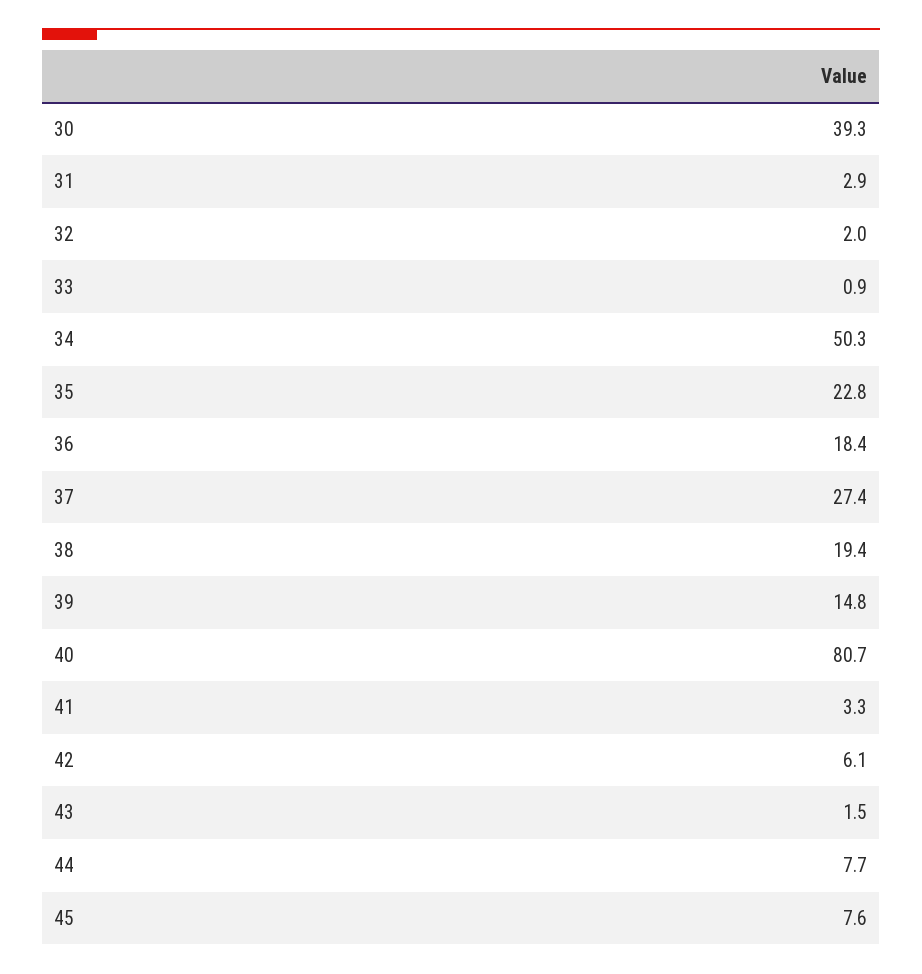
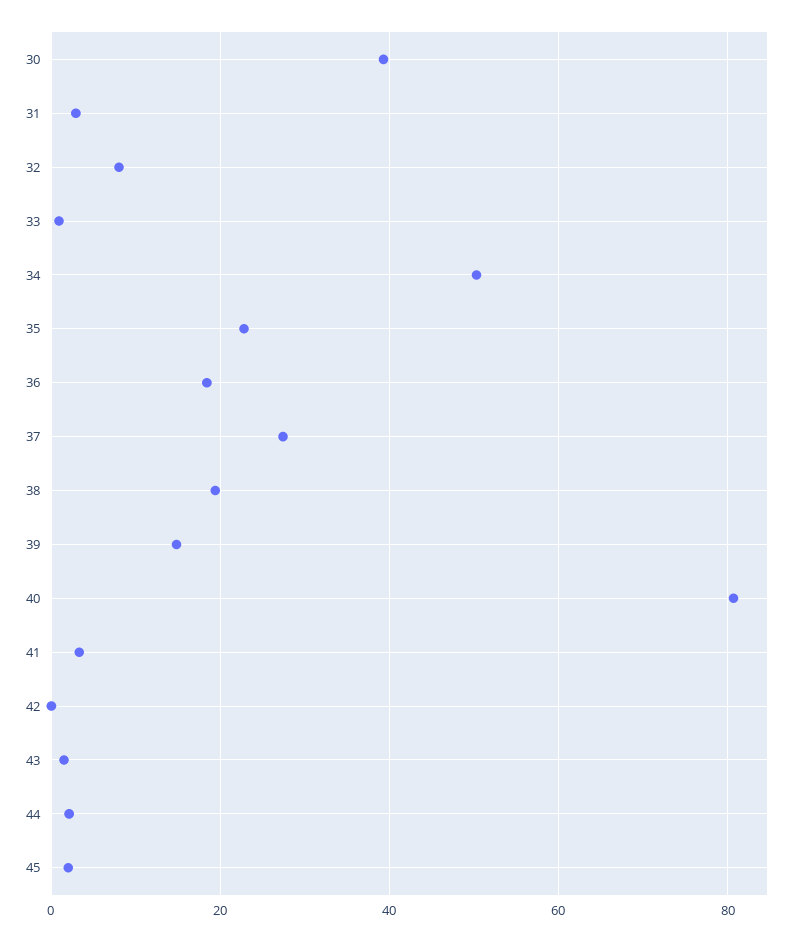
  {
    "30": 39.3,
    "31": 2.9,
-   "32": 2,
+   "32": 8,
    "33": 0.9,
    "34": 50.3,
    "35": 22.8,
    "36": 18.4,
    "37": 27.4,
    "38": 19.4,
    "39": 14.8,
    "40": 80.7,
    "41": 3.3,
-   "42": 6.1,
+   "42": 0,
    "43": 1.5,
-   "44": 7.7,
+   "44": 2,
-   "45": 7.6
+   "45": 2
  }

